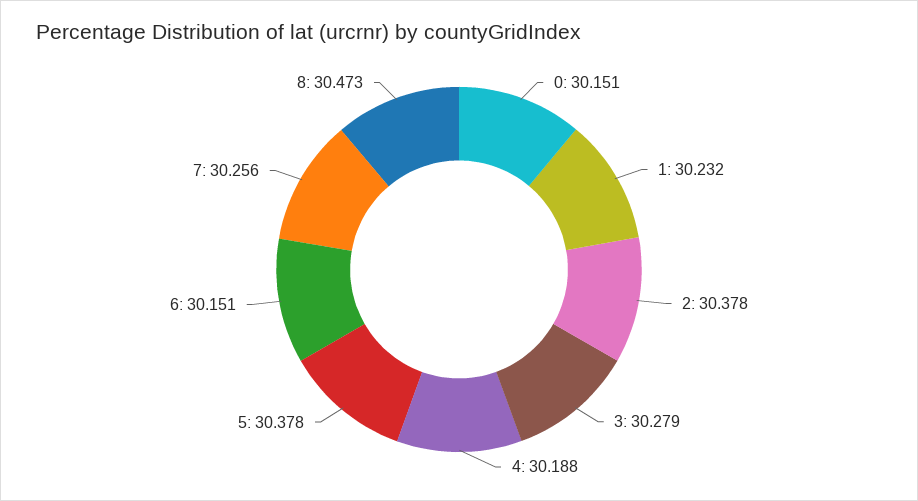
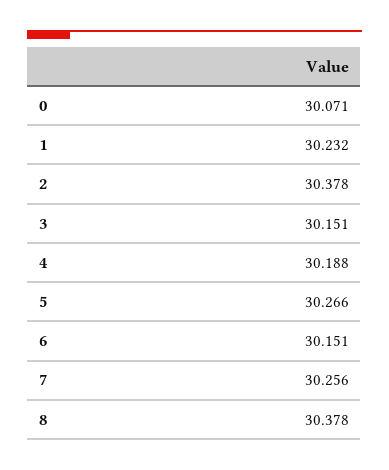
  {
-   "0": 30.151,
+   "0": 30.071,
    "1": 30.232,
    "2": 30.378,
-   "3": 30.279,
+   "3": 30.151,
    "4": 30.188,
-   "5": 30.378,
+   "5": 30.266,
    "6": 30.151,
    "7": 30.256,
-   "8": 30.473
+   "8": 30.378
  }

